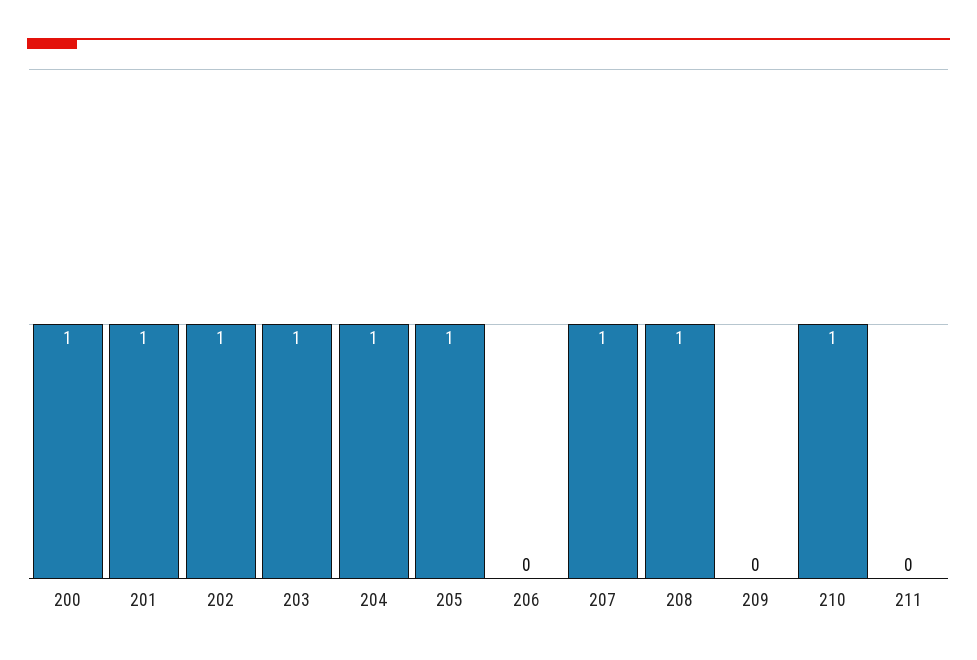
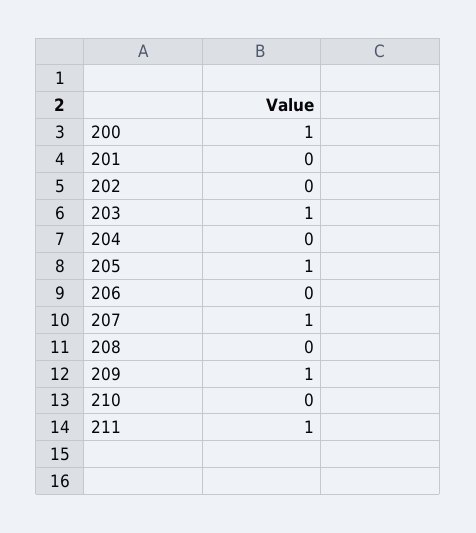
  {
    "200": 1,
-   "201": 1,
+   "201": 0,
-   "202": 1,
+   "202": 0,
    "203": 1,
-   "204": 1,
+   "204": 0,
    "205": 1,
    "206": 0,
    "207": 1,
-   "208": 1,
+   "208": 0,
-   "209": 0,
+   "209": 1,
-   "210": 1,
+   "210": 0,
-   "211": 0
+   "211": 1
  }

